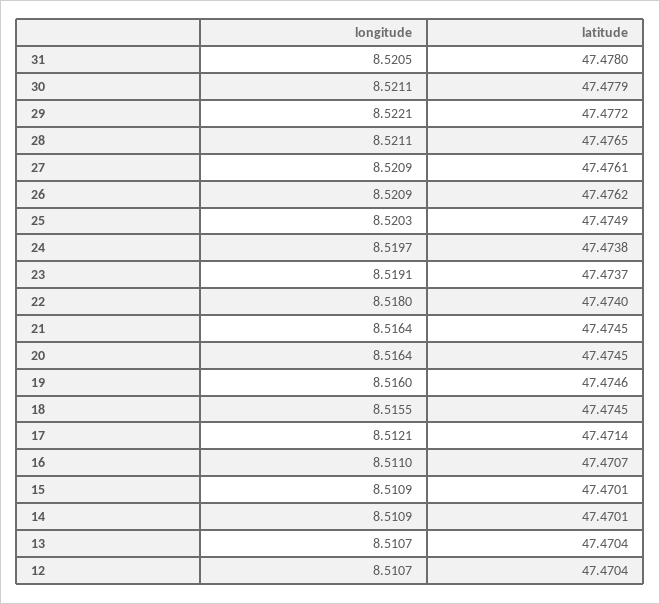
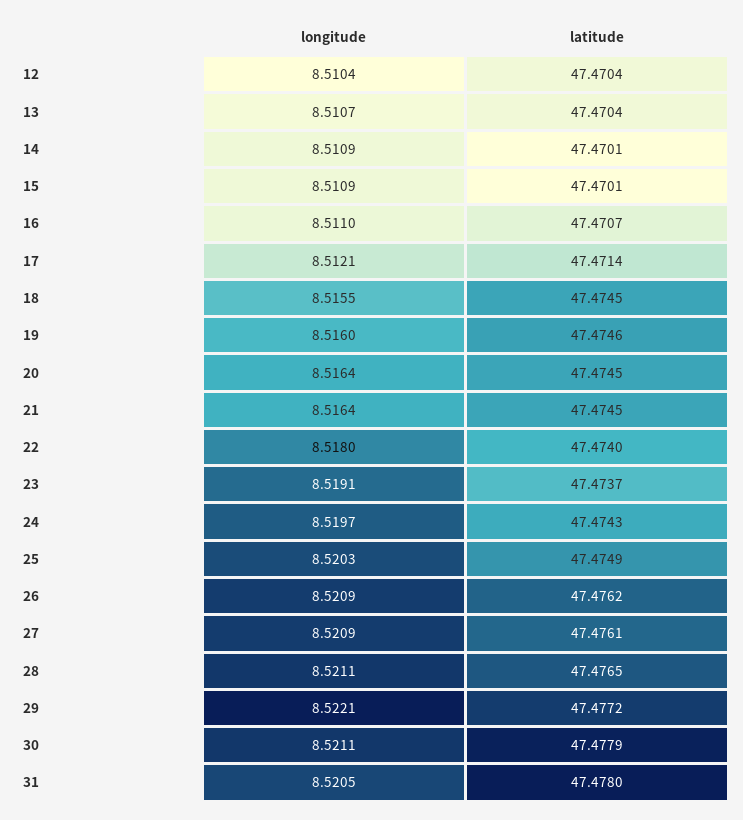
  {
    "longitude": {
      "31": 8.5205,
      "30": 8.5211,
      "29": 8.5221,
      "28": 8.5211,
      "27": 8.5209,
      "26": 8.5209,
      "25": 8.5203,
      "24": 8.5197,
      "23": 8.5191,
      "22": 8.518,
      "21": 8.5164,
      "20": 8.5164,
      "19": 8.516,
      "18": 8.5155,
      "17": 8.5121,
      "16": 8.511,
      "15": 8.5109,
      "14": 8.5109,
      "13": 8.5107,
-     "12": 8.5107
+     "12": 8.5104
    },
    "latitude": {
      "31": 47.478,
      "30": 47.4779,
      "29": 47.4772,
      "28": 47.4765,
      "27": 47.4761,
      "26": 47.4762,
      "25": 47.4749,
-     "24": 47.4738,
+     "24": 47.4743,
      "23": 47.4737,
      "22": 47.474,
      "21": 47.4745,
      "20": 47.4745,
      "19": 47.4746,
      "18": 47.4745,
      "17": 47.4714,
      "16": 47.4707,
      "15": 47.4701,
      "14": 47.4701,
      "13": 47.4704,
      "12": 47.4704
    }
  }

